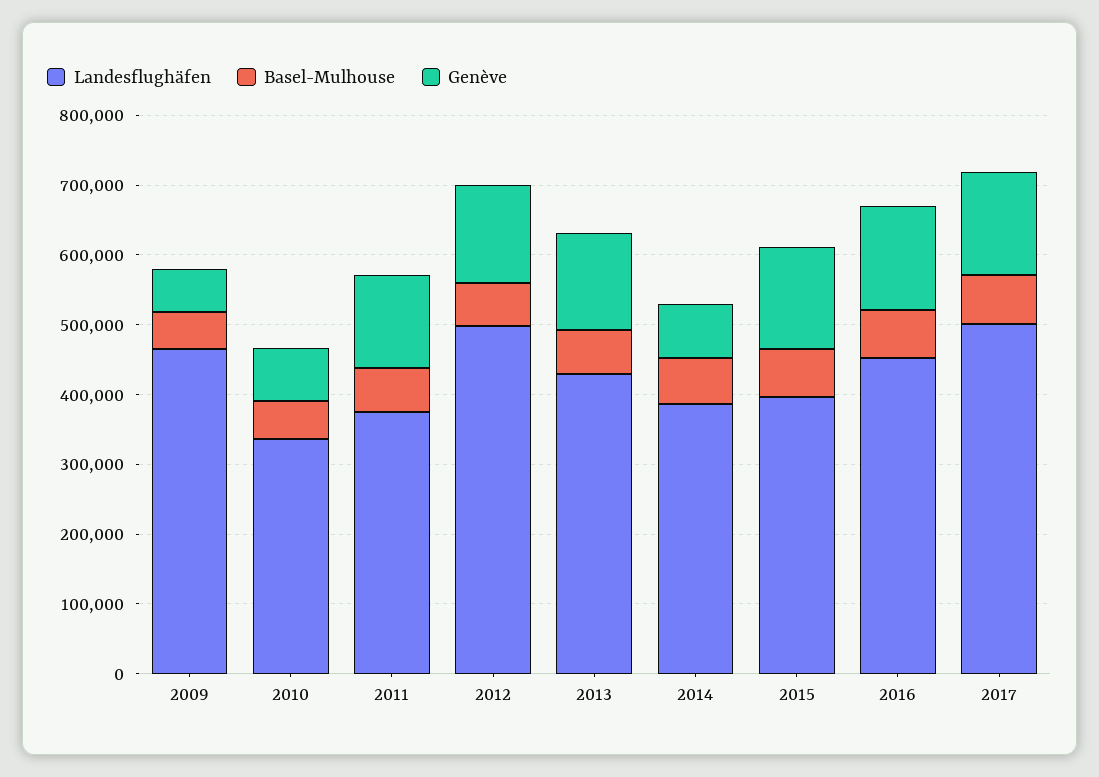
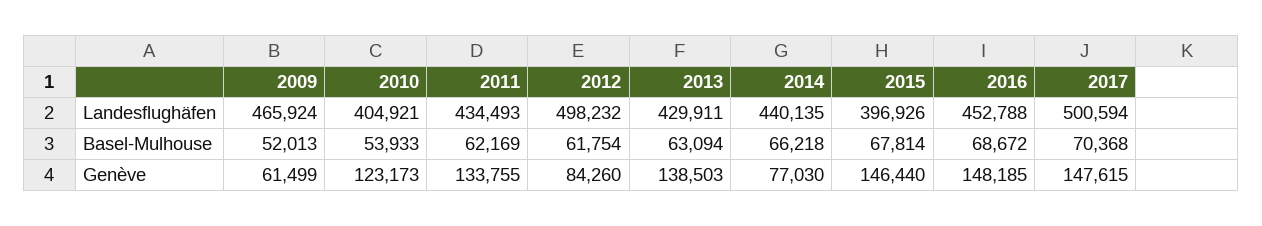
  {
    "Landesflughäfen": {
      "2009": 465924,
-     "2010": 340000,
+     "2010": 404921,
-     "2011": 380000,
+     "2011": 434493,
      "2012": 498232,
      "2013": 429911,
-     "2014": 380000,
+     "2014": 440135,
      "2015": 396926,
      "2016": 452788,
      "2017": 500594
    },
    "Basel-Mulhouse": {
      "2009": 52013,
      "2010": 53933,
      "2011": 62169,
      "2012": 61754,
      "2013": 63094,
      "2014": 66218,
      "2015": 67814,
      "2016": 68672,
      "2017": 70368
    },
    "Genève": {
      "2009": 61499,
-     "2010": 80000,
+     "2010": 123173,
      "2011": 133755,
-     "2012": 140000,
+     "2012": 84260,
      "2013": 138503,
      "2014": 77030,
      "2015": 146440,
      "2016": 148185,
      "2017": 147615
    }
  }

